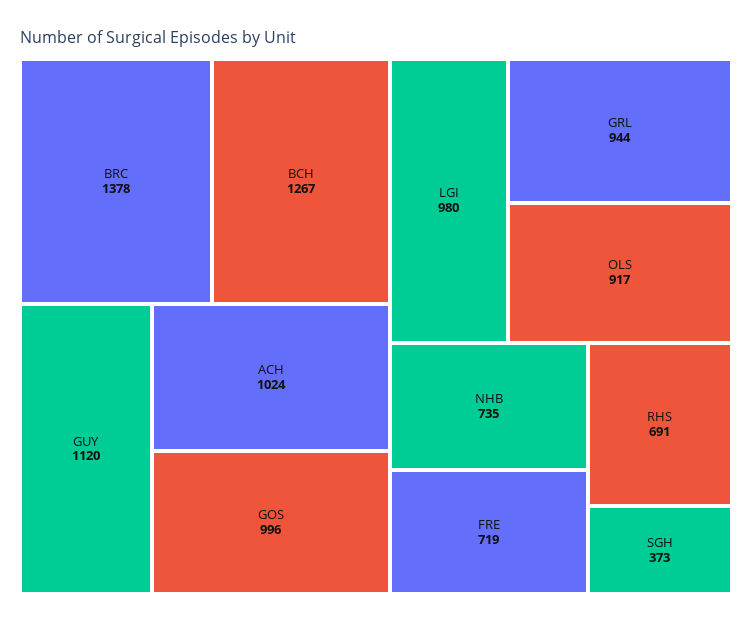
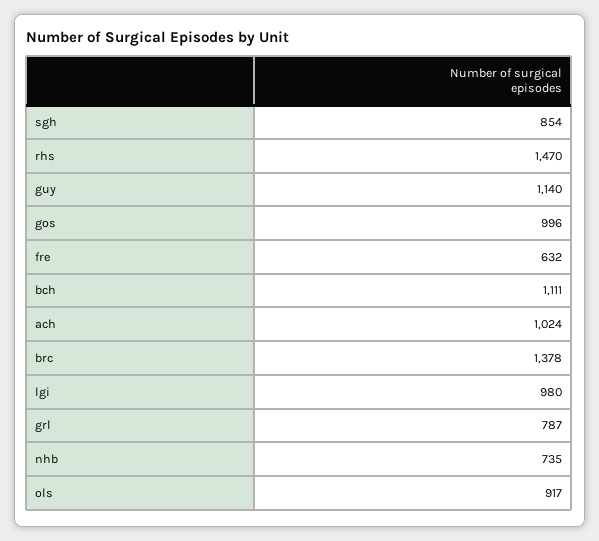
  {
    "BRC": 1378,
-   "BCH": 1267,
+   "BCH": 1111,
-   "GUY": 1120,
+   "GUY": 1140,
    "ACH": 1024,
    "GOS": 996,
    "LGI": 980,
-   "GRL": 944,
+   "GRL": 787,
    "OLS": 917,
    "NHB": 735,
-   "FRE": 719,
+   "FRE": 632,
-   "RHS": 691,
+   "RHS": 1470,
-   "SGH": 373
+   "SGH": 854
  }

